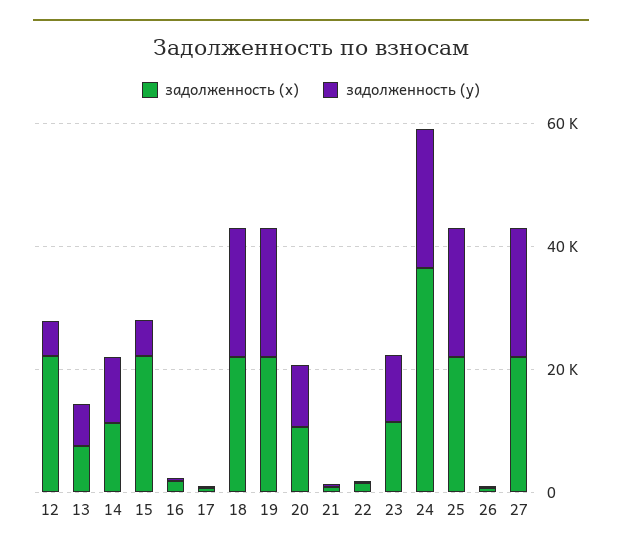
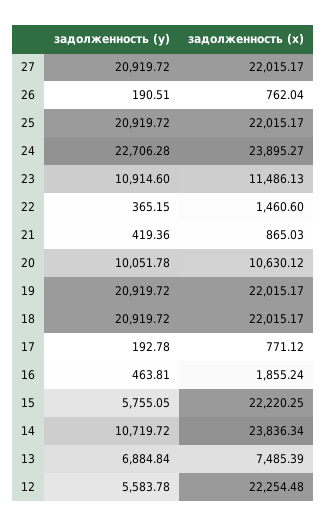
  {
    "задолженность (x)": {
      "12": 22254.48,
      "13": 7485.39,
-     "14": 10000,
+     "14": 23836.34,
      "15": 22220.25,
      "16": 1855.24,
      "17": 771.12,
      "18": 22015.17,
      "19": 22015.17,
      "20": 10630.12,
      "21": 865.03,
      "22": 1460.6,
      "23": 11486.13,
-     "24": 35000,
+     "24": 23895.27,
      "25": 22015.17,
      "26": 762.04,
      "27": 22015.17
    },
    "задолженность (y)": {
      "12": 5583.78,
      "13": 6884.84,
      "14": 10719.72,
      "15": 5755.05,
      "16": 463.81,
      "17": 192.78,
      "18": 20919.72,
      "19": 20919.72,
      "20": 10051.78,
      "21": 419.36,
      "22": 365.15,
      "23": 10914.6,
      "24": 22706.28,
      "25": 20919.72,
      "26": 190.51,
      "27": 20919.72
    }
  }

